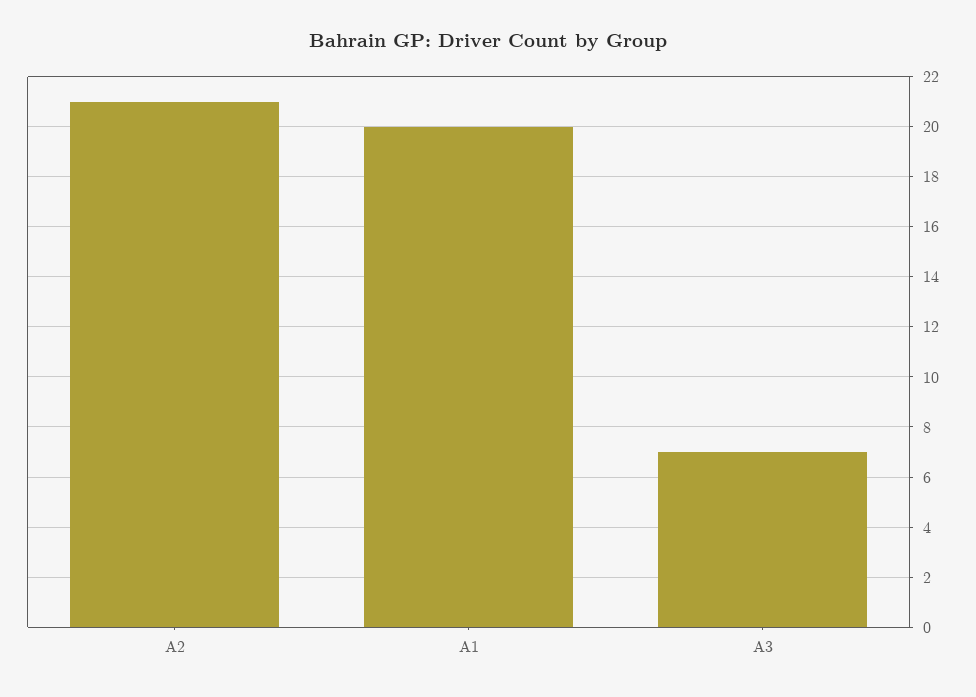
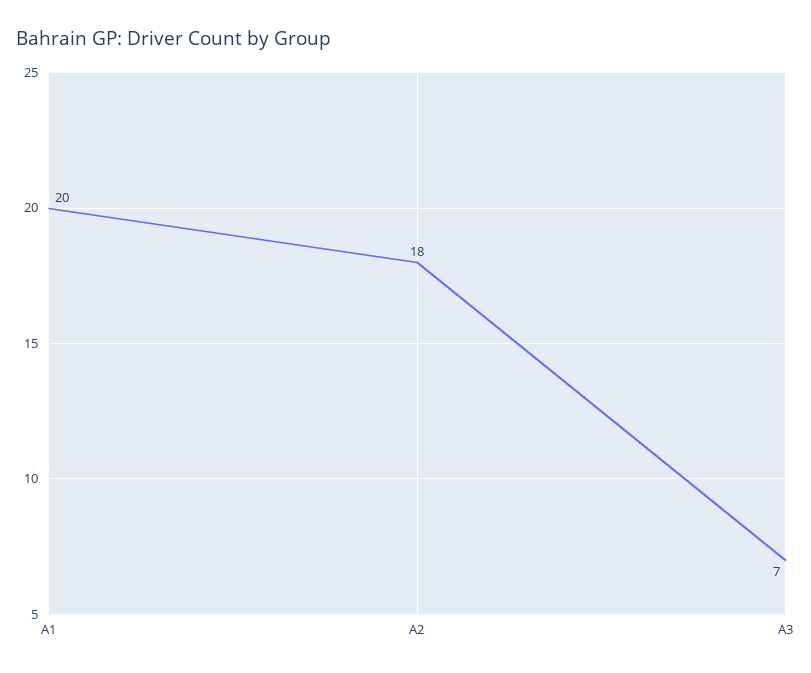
  {
-   "A2": 21,
+   "A2": 18,
    "A1": 20,
    "A3": 7
  }

